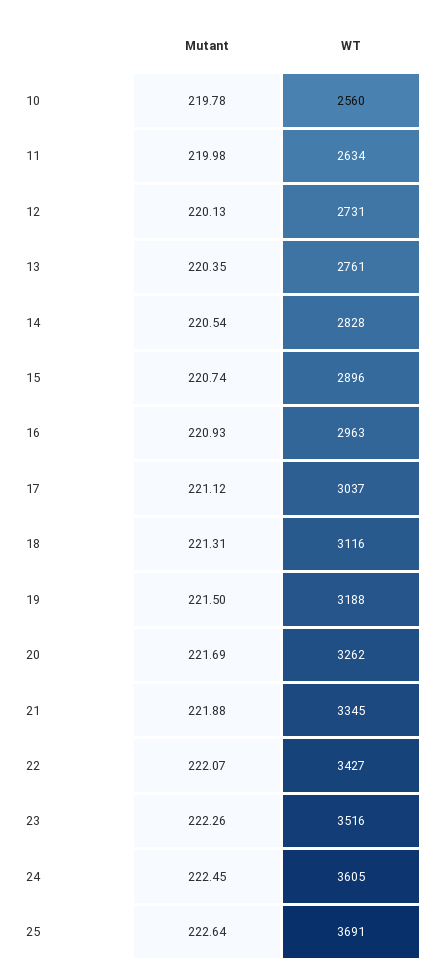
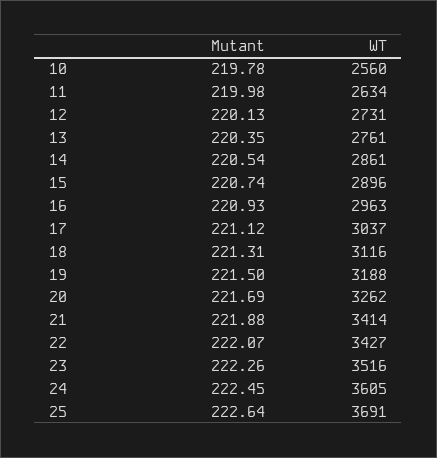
  {
    "Mutant": {
      "10": 219.78,
      "11": 219.98,
      "12": 220.13,
      "13": 220.35,
      "14": 220.54,
      "15": 220.74,
      "16": 220.93,
      "17": 221.12,
      "18": 221.31,
      "19": 221.5,
      "20": 221.69,
      "21": 221.88,
      "22": 222.07,
      "23": 222.26,
      "24": 222.45,
      "25": 222.64
    },
    "WT": {
      "10": 2560,
      "11": 2634,
      "12": 2731,
      "13": 2761,
-     "14": 2828,
+     "14": 2861,
      "15": 2896,
      "16": 2963,
      "17": 3037,
      "18": 3116,
      "19": 3188,
      "20": 3262,
-     "21": 3345,
+     "21": 3414,
      "22": 3427,
      "23": 3516,
      "24": 3605,
      "25": 3691
    }
  }

